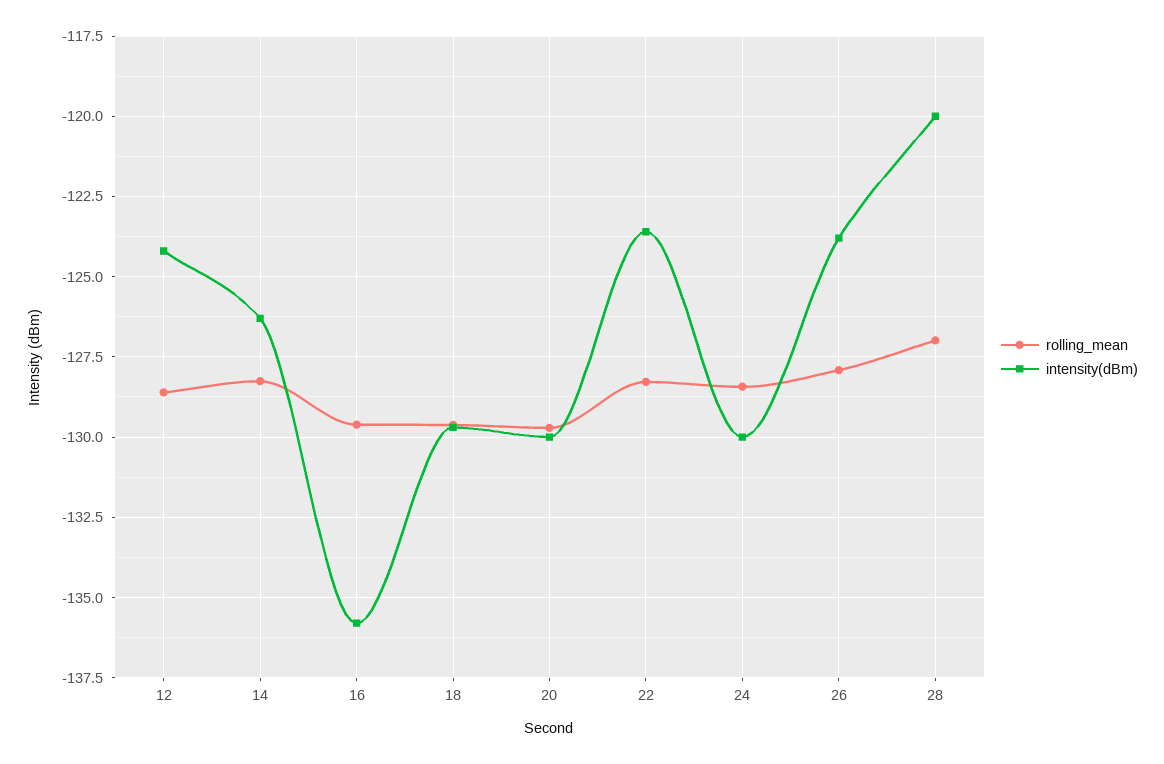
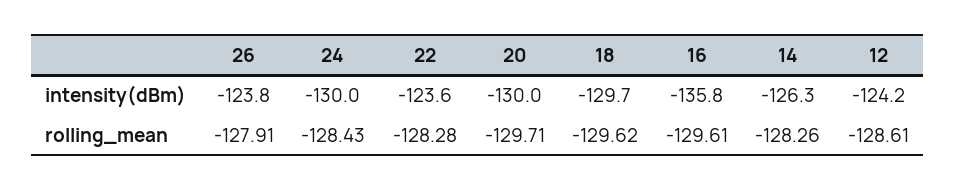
  {
    "rolling_mean": {
      "12": -128.61,
      "14": -128.26,
      "16": -129.61,
      "18": -129.62,
      "20": -129.71,
      "22": -128.28,
      "24": -128.43,
-     "26": -127.91,
+     "26": -127.91
-     "28": -127
    },
    "intensity(dBm)": {
      "12": -124.2,
      "14": -126.3,
      "16": -135.8,
      "18": -129.7,
      "20": -130,
      "22": -123.6,
      "24": -130,
-     "26": -123.8,
+     "26": -123.8
-     "28": -120
    }
  }

